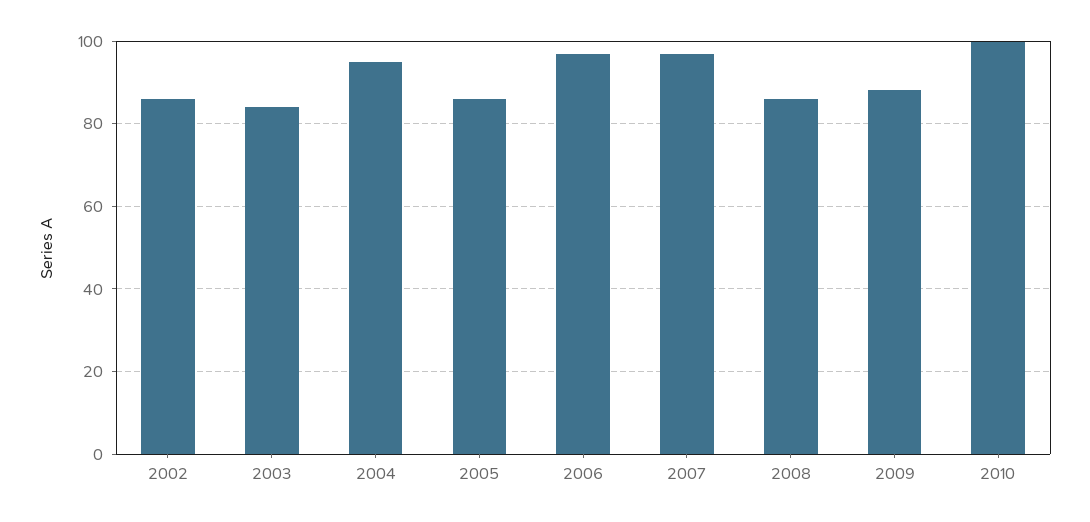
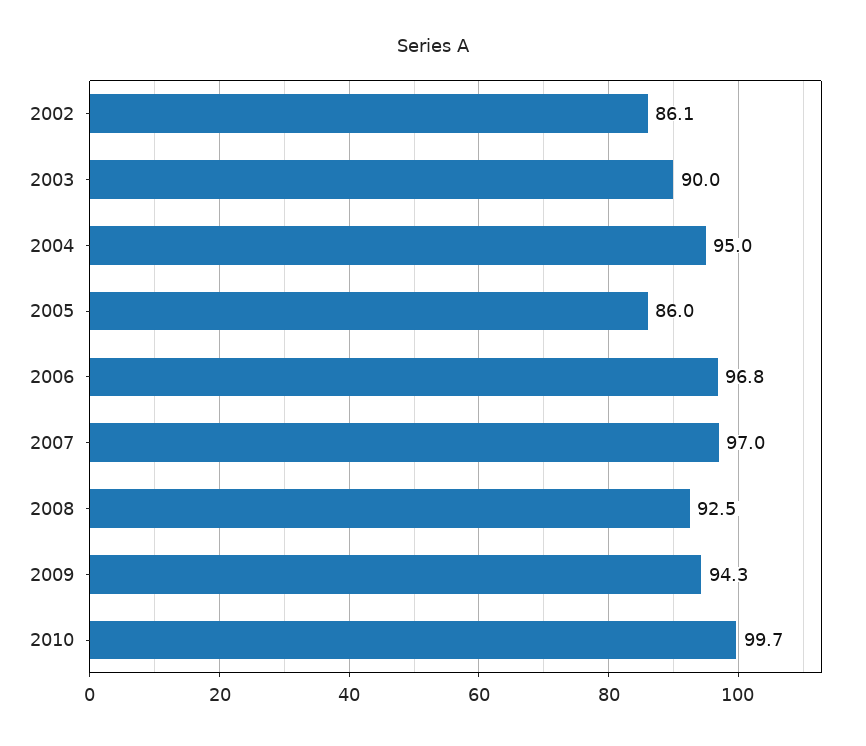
  {
    "2002": 86.1,
-   "2003": 84,
+   "2003": 90,
    "2004": 95,
    "2005": 86,
    "2006": 96.8,
    "2007": 97,
-   "2008": 86,
+   "2008": 92.5,
-   "2009": 88,
+   "2009": 94.3,
    "2010": 99.7
  }

